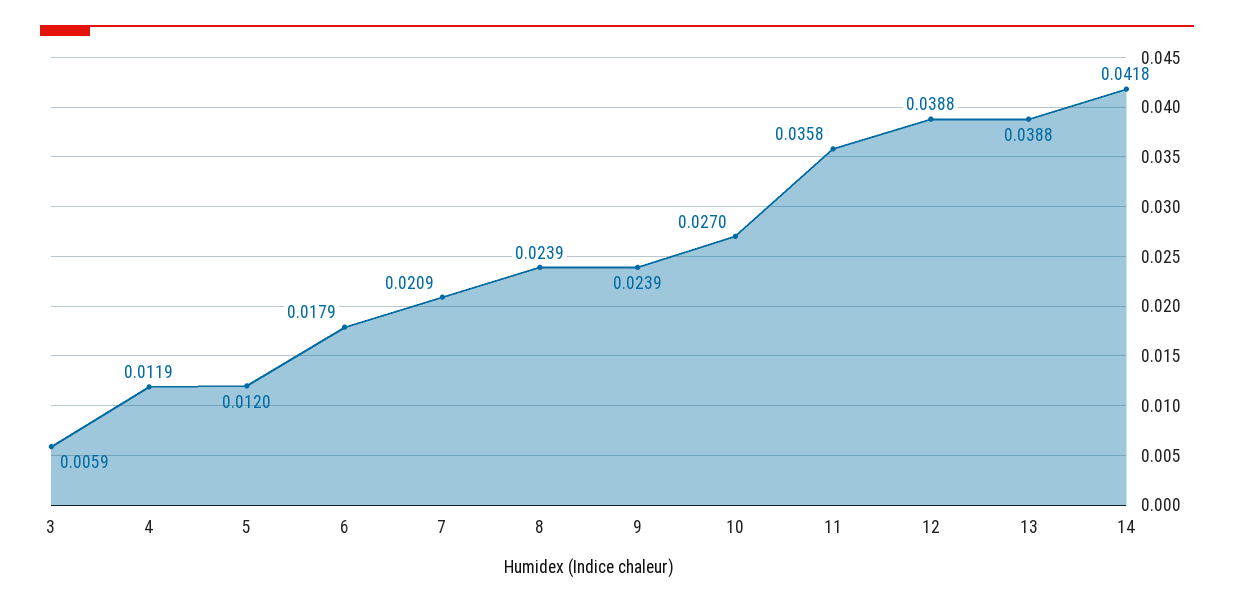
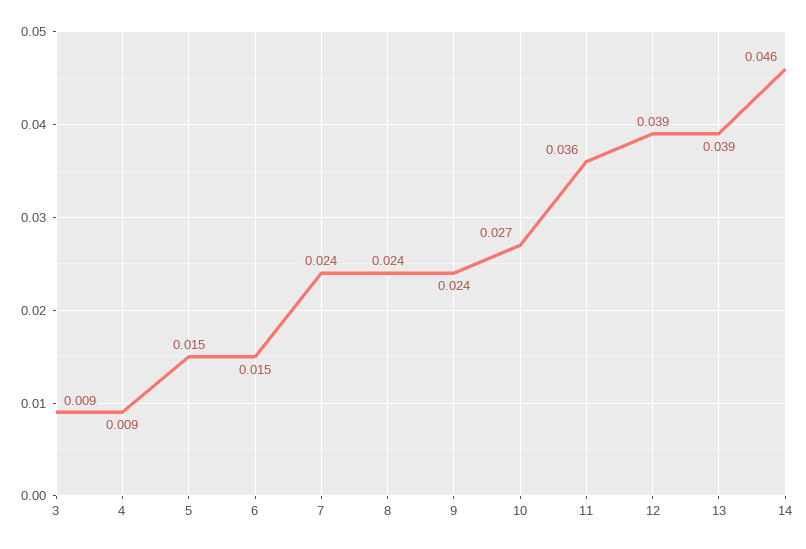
  {
-   "3": 0.0059,
+   "3": 0.009,
-   "4": 0.0119,
+   "4": 0.009,
-   "5": 0.012,
+   "5": 0.015,
-   "6": 0.0179,
+   "6": 0.015,
-   "7": 0.0209,
+   "7": 0.024,
    "8": 0.0239,
    "9": 0.0239,
    "10": 0.027,
    "11": 0.0358,
    "12": 0.0388,
    "13": 0.0388,
-   "14": 0.0418
+   "14": 0.046
  }

